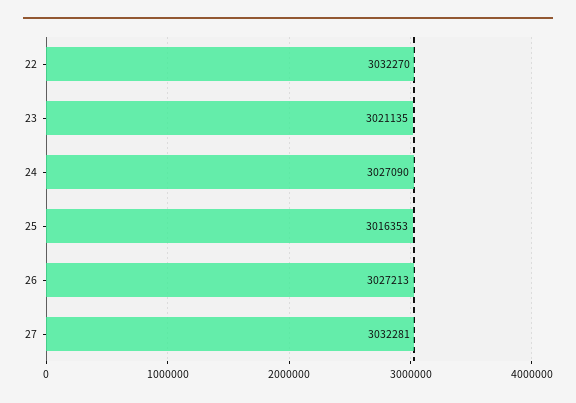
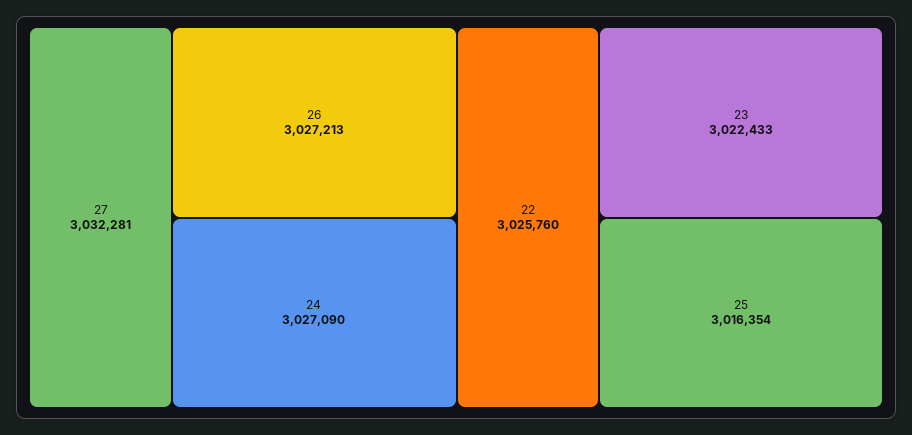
  {
-   "22": 3032270,
+   "22": 3025760,
-   "23": 3021135,
+   "23": 3022433,
    "24": 3027090,
-   "25": 3016353,
+   "25": 3016354,
    "26": 3027213,
    "27": 3032281
  }

